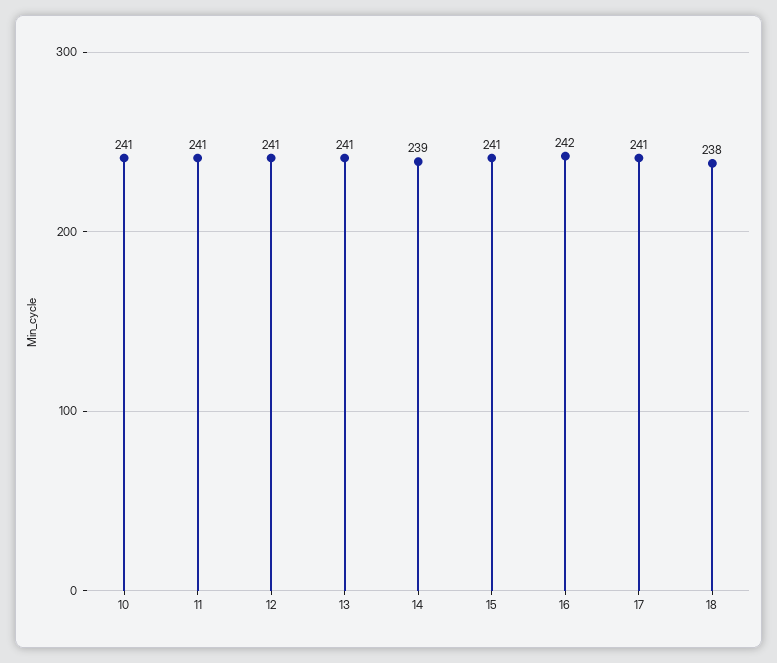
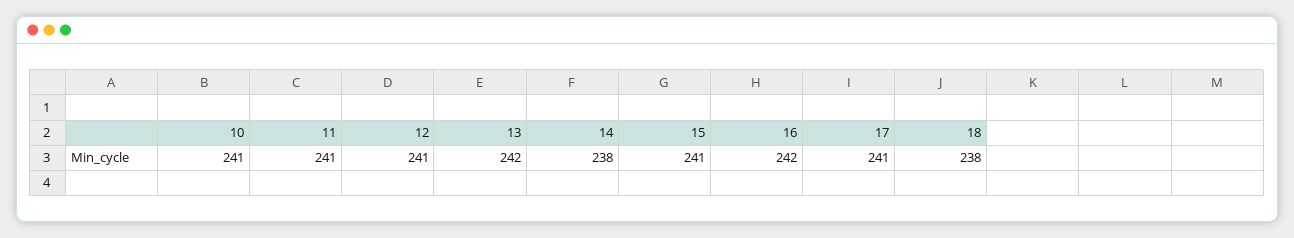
  {
    "10": 241,
    "11": 241,
    "12": 241,
-   "13": 241,
+   "13": 242,
-   "14": 239,
+   "14": 238,
    "15": 241,
    "16": 242,
    "17": 241,
    "18": 238
  }

